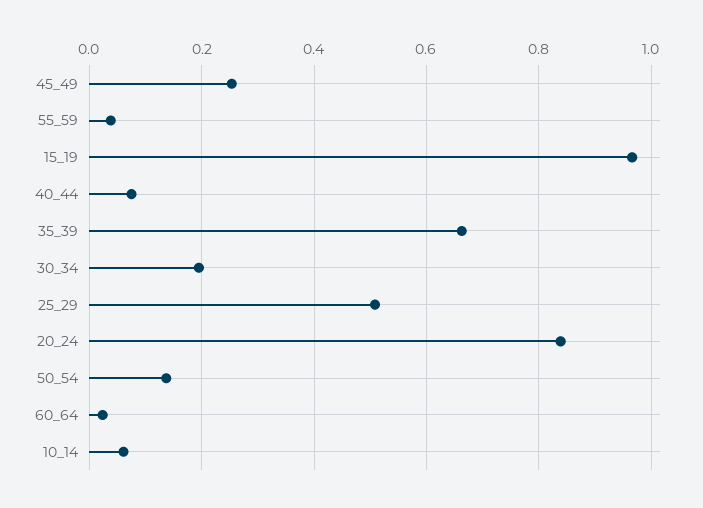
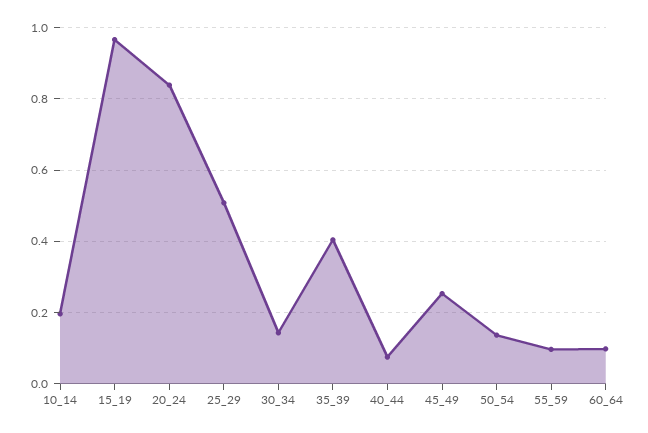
  {
    "45_49": 0.26,
-   "55_59": 0.04,
+   "55_59": 0.1,
    "15_19": 0.96,
    "40_44": 0.08,
-   "35_39": 0.66,
+   "35_39": 0.4,
-   "30_34": 0.2,
+   "30_34": 0.14,
    "25_29": 0.5,
    "20_24": 0.84,
    "50_54": 0.14,
-   "60_64": 0.02,
+   "60_64": 0.1,
-   "10_14": 0.06
+   "10_14": 0.2
  }

